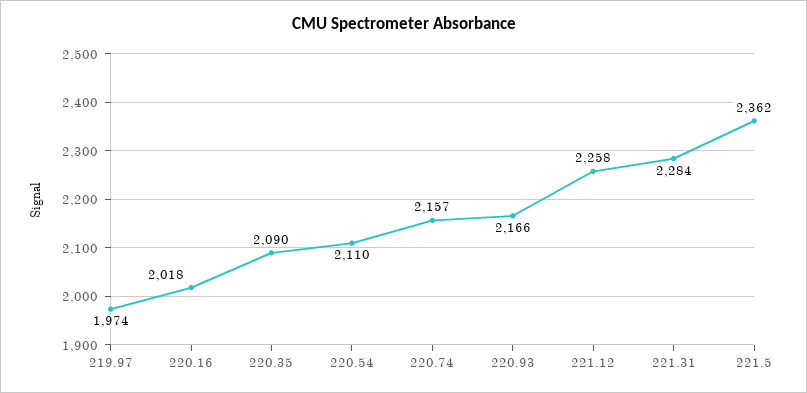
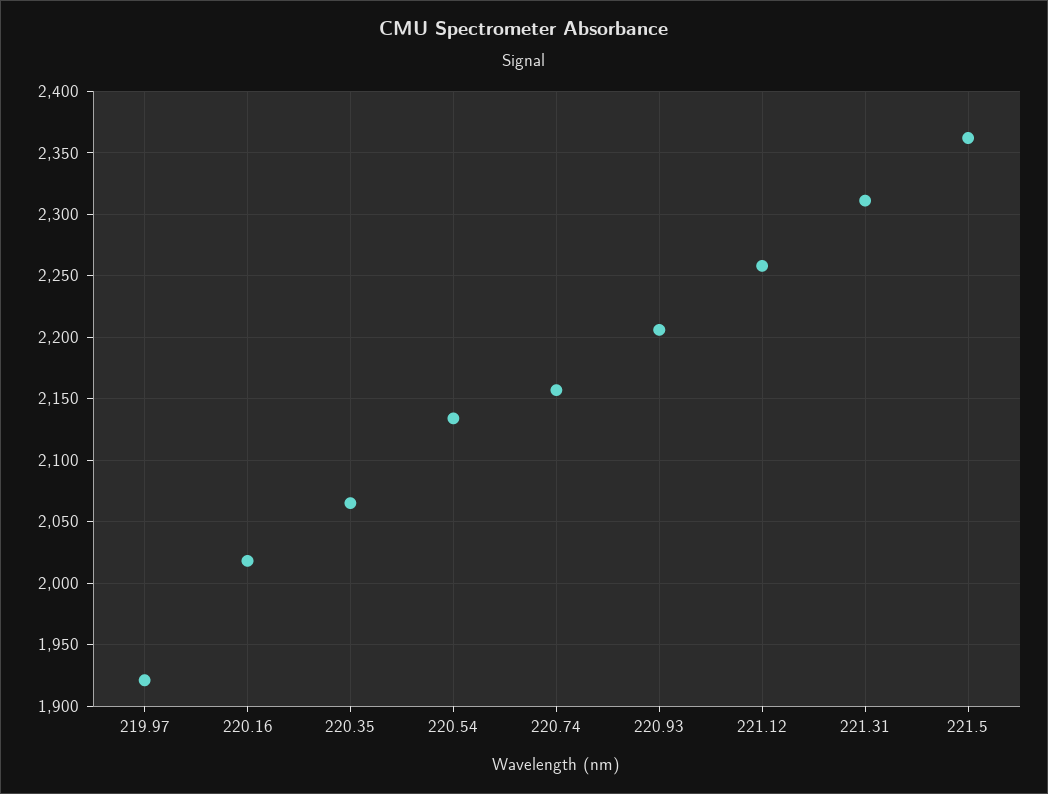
  {
-   "219.97": 1974,
+   "219.97": 1920,
    "220.16": 2018,
-   "220.35": 2090,
+   "220.35": 2065,
-   "220.54": 2110,
+   "220.54": 2135,
    "220.74": 2157,
-   "220.93": 2166,
+   "220.93": 2205,
    "221.12": 2258,
-   "221.31": 2284,
+   "221.31": 2310,
    "221.5": 2362
  }

